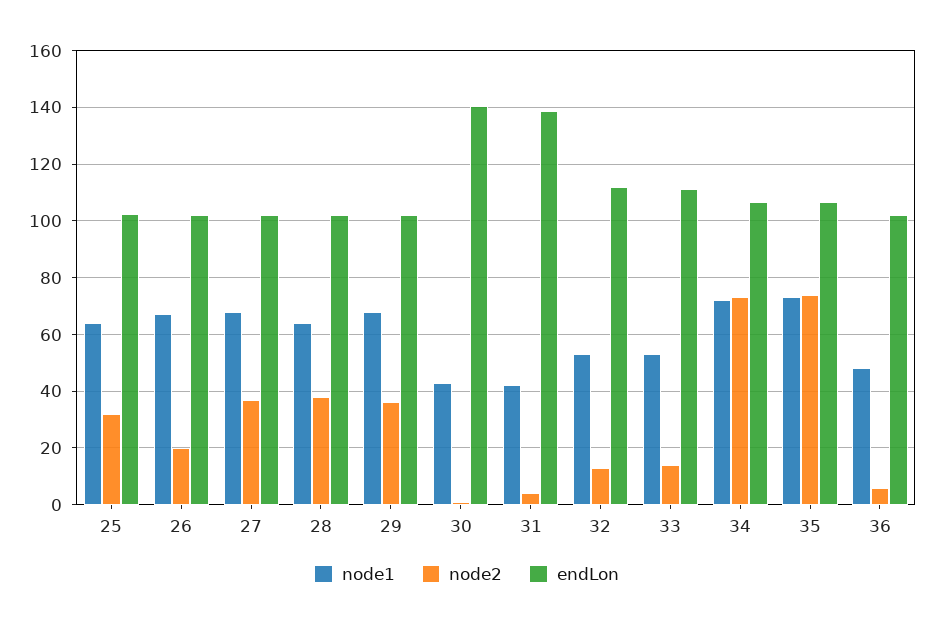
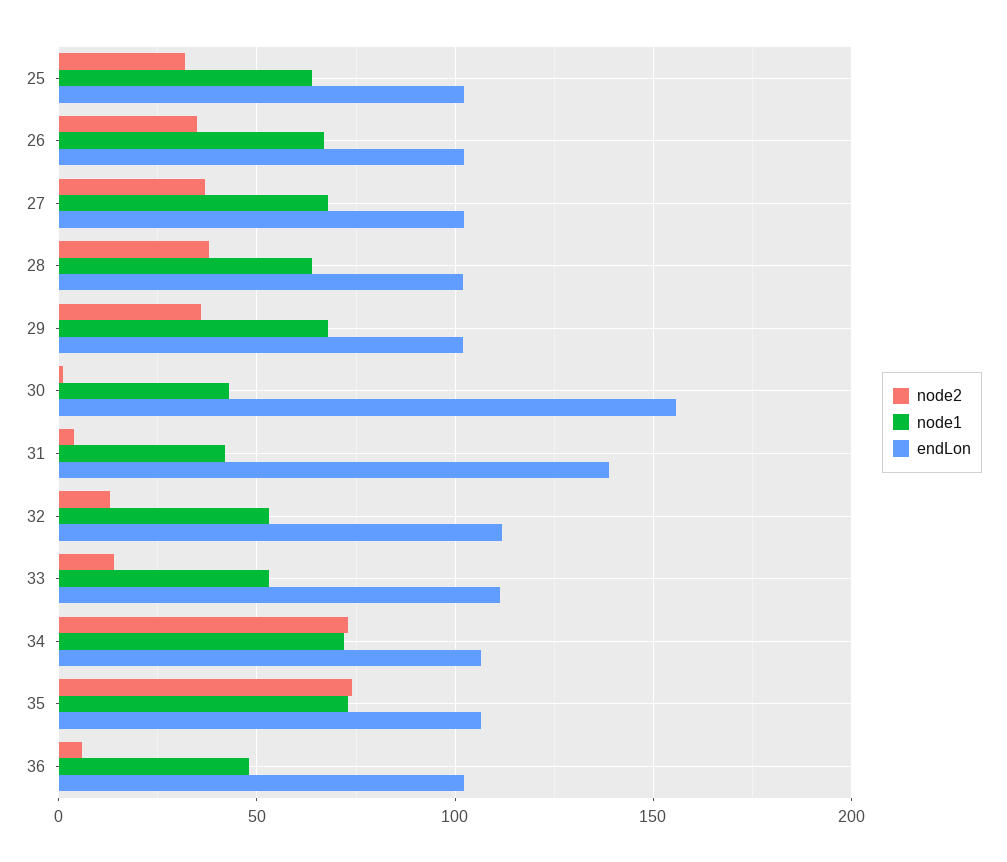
  {
    "node1": {
      "25": 65,
      "26": 67.5,
      "27": 67.5,
      "28": 65,
      "29": 67.5,
      "30": 42.5,
      "31": 42.5,
      "32": 52.5,
      "33": 52.5,
      "34": 72.5,
      "35": 72.5,
      "36": 47.5
    },
    "node2": {
      "25": 32.5,
-     "26": 20,
+     "26": 35,
      "27": 37.5,
      "28": 37.5,
      "29": 35,
      "30": 0,
      "31": 5,
      "32": 12.5,
      "33": 15,
      "34": 72.5,
      "35": 75,
      "36": 5
    },
    "endLon": {
      "25": 102.5,
      "26": 102.5,
      "27": 102.5,
      "28": 102.5,
      "29": 102.5,
-     "30": 140,
+     "30": 155,
      "31": 137.5,
      "32": 112.5,
      "33": 110,
      "34": 107.5,
      "35": 107.5,
      "36": 102.5
    }
  }

